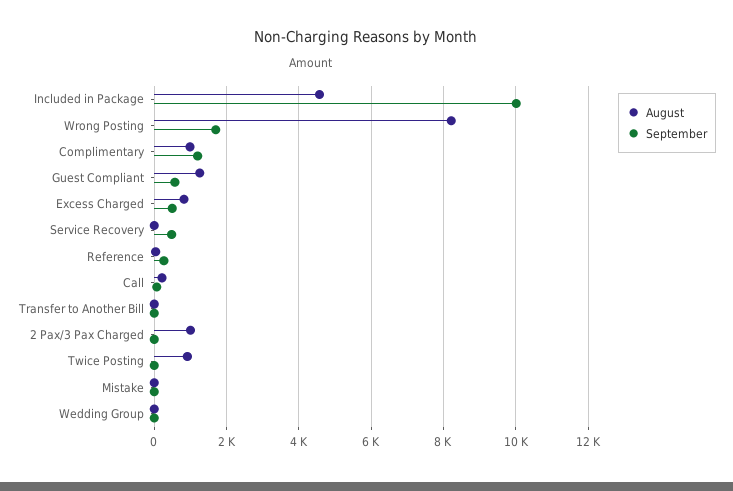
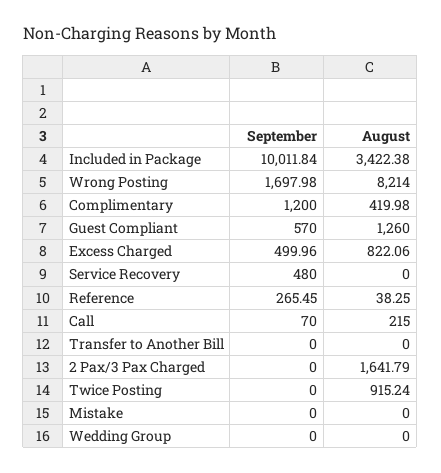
  {
    "August": {
-     "Included in Package": 4600,
+     "Included in Package": 3422.38,
      "Wrong Posting": 8214,
-     "Complimentary": 1000,
+     "Complimentary": 419.98,
      "Guest Compliant": 1260,
      "Excess Charged": 822.06,
      "Service Recovery": 0,
      "Reference": 38.25,
      "Call": 215,
      "Transfer to Another Bill": 0,
-     "2 Pax/3 Pax Charged": 1000,
+     "2 Pax/3 Pax Charged": 1641.79,
      "Twice Posting": 915.24,
      "Mistake": 0,
      "Wedding Group": 0
    },
    "September": {
      "Included in Package": 10011.84,
      "Wrong Posting": 1697.98,
      "Complimentary": 1200,
      "Guest Compliant": 570,
      "Excess Charged": 499.96,
      "Service Recovery": 480,
      "Reference": 265.45,
      "Call": 70,
      "Transfer to Another Bill": 0,
      "2 Pax/3 Pax Charged": 0,
      "Twice Posting": 0,
      "Mistake": 0,
      "Wedding Group": 0
    }
  }

